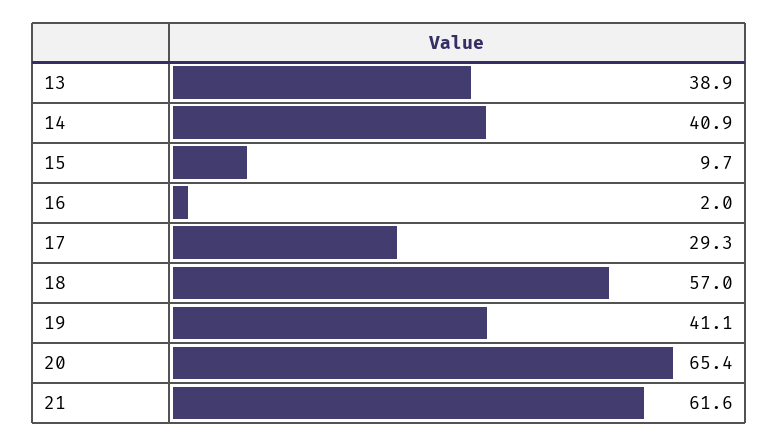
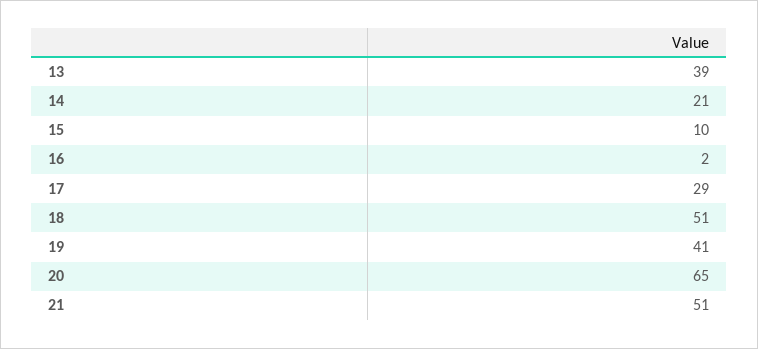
  {
    "13": 38.9,
-   "14": 40.9,
+   "14": 21,
    "15": 9.7,
    "16": 2,
    "17": 29.3,
-   "18": 57,
+   "18": 51,
    "19": 41.1,
    "20": 65.4,
-   "21": 61.6
+   "21": 51
  }

